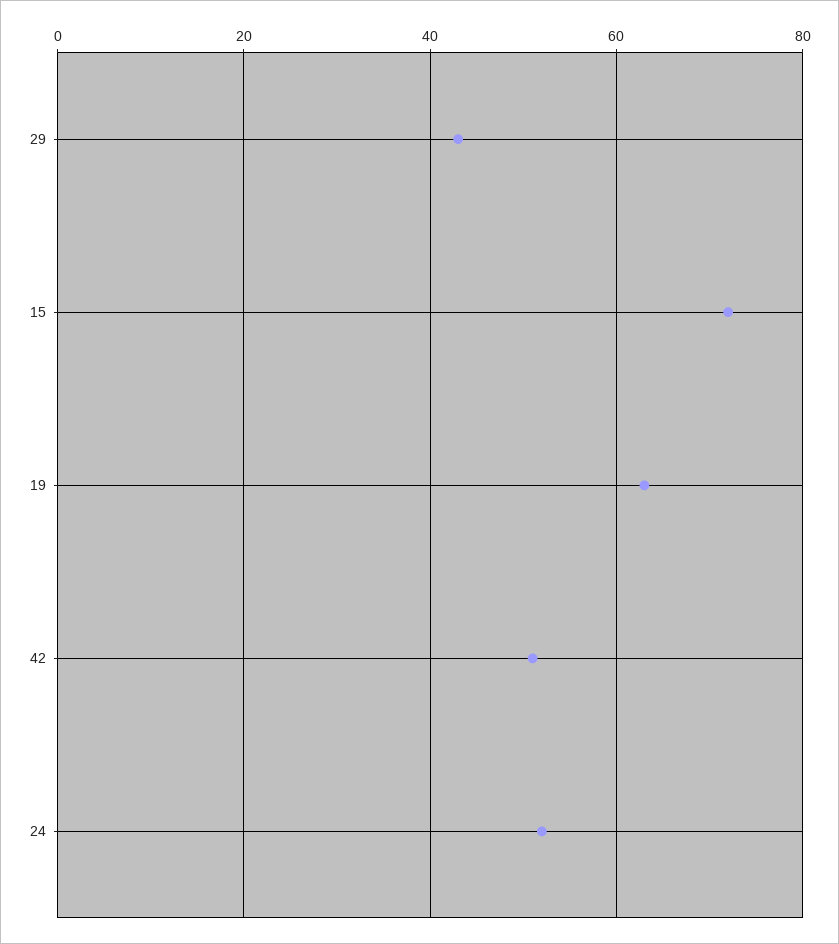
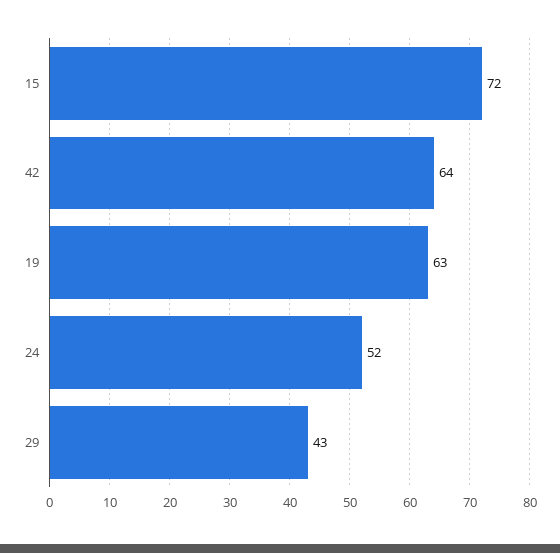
  {
    "29": 43,
    "15": 72,
    "19": 63,
-   "42": 50,
+   "42": 64,
    "24": 52
  }

